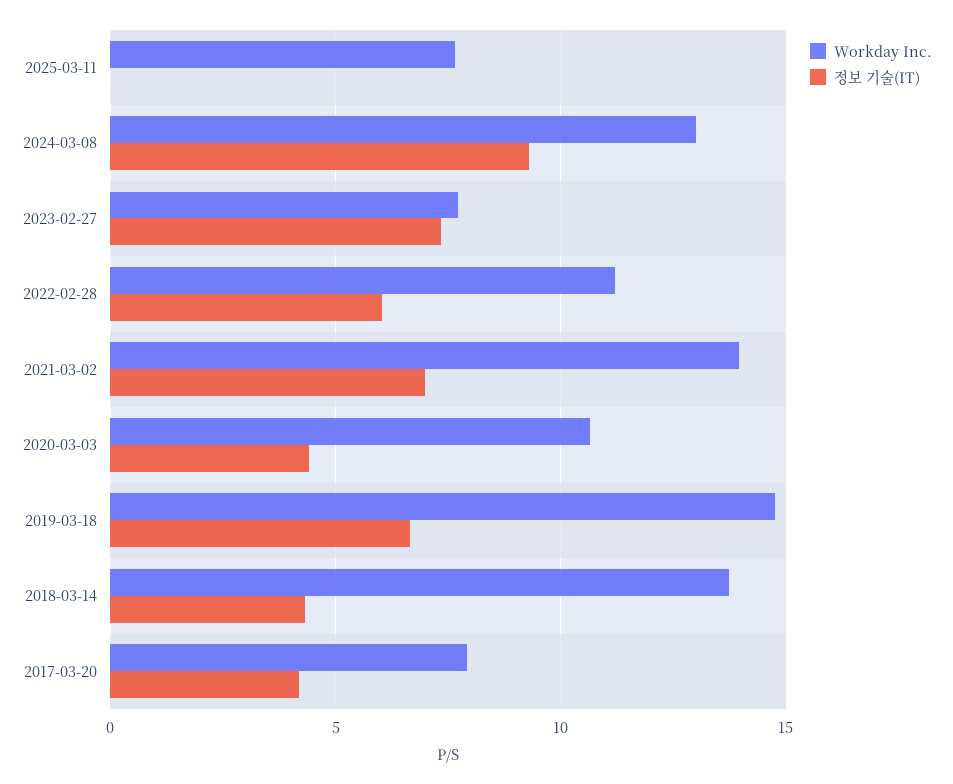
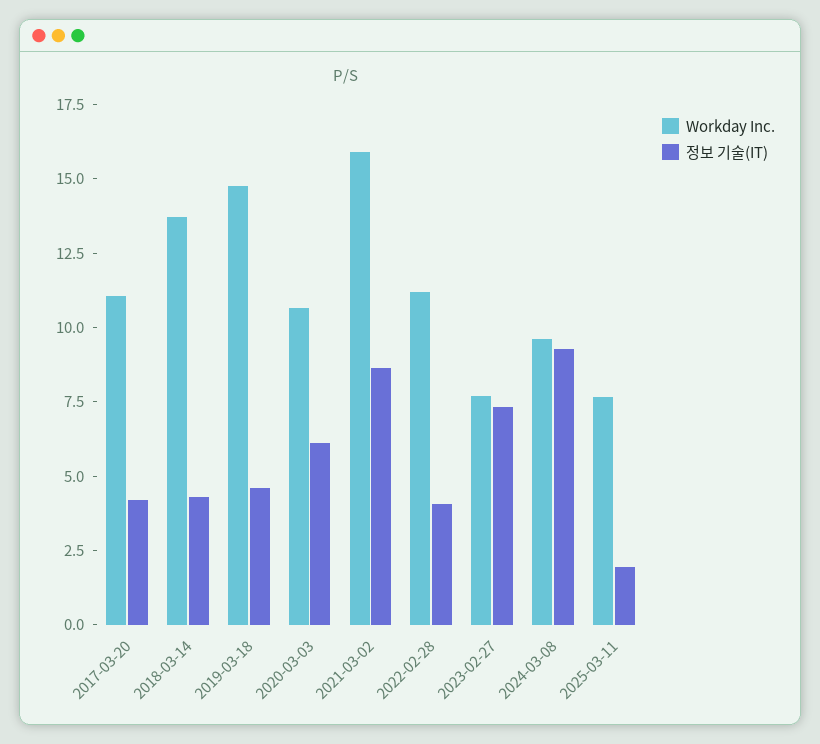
  {
    "Workday Inc.": {
      "2025-03-11": 7.5,
-     "2024-03-08": 13,
+     "2024-03-08": 9.5,
      "2023-02-27": 7.5,
      "2022-02-28": 11,
-     "2021-03-02": 14,
+     "2021-03-02": 16,
      "2020-03-03": 10.5,
      "2019-03-18": 15,
      "2018-03-14": 13.5,
-     "2017-03-20": 8
+     "2017-03-20": 11
    },
    "정보 기술(IT)": {
-     "2025-03-11": 0,
+     "2025-03-11": 2,
      "2024-03-08": 9.5,
      "2023-02-27": 7.5,
-     "2022-02-28": 6,
+     "2022-02-28": 4,
-     "2021-03-02": 7,
+     "2021-03-02": 8.5,
-     "2020-03-03": 4.5,
+     "2020-03-03": 6,
-     "2019-03-18": 6.5,
+     "2019-03-18": 4.5,
      "2018-03-14": 4.5,
      "2017-03-20": 4
    }
  }

